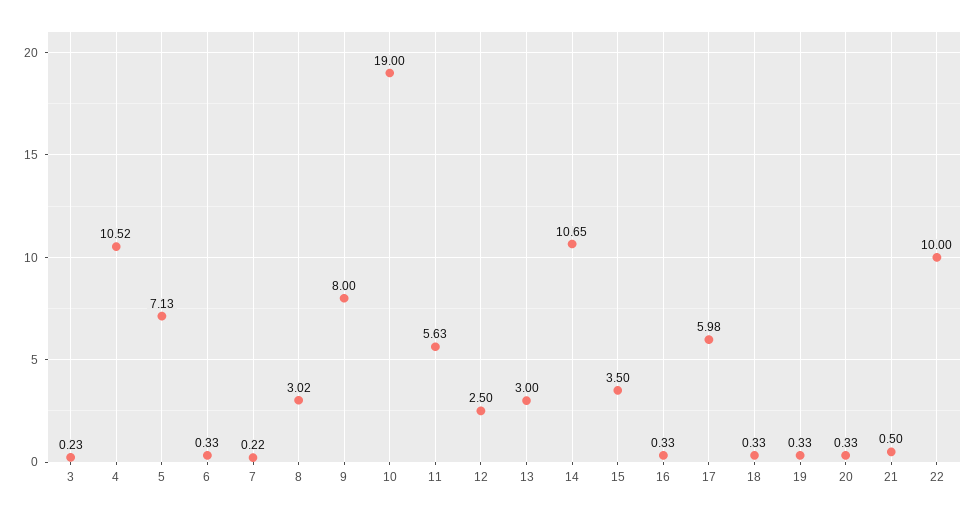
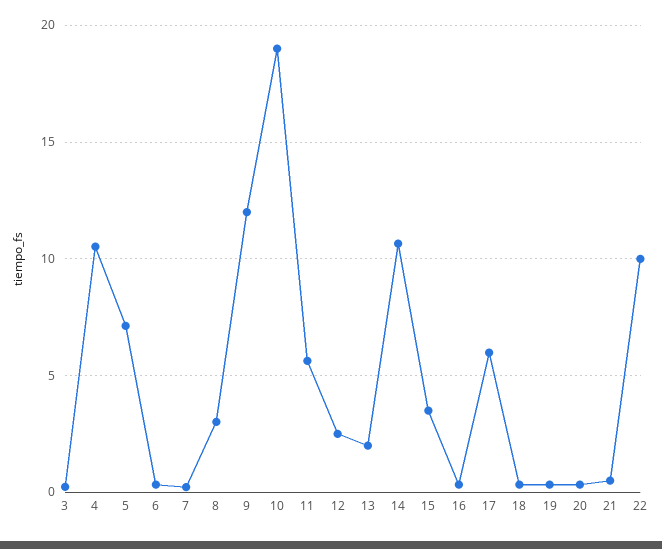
  {
    "3": 0.23,
    "4": 10.52,
    "5": 7.13,
    "6": 0.33,
    "7": 0.22,
    "8": 3.02,
-   "9": 8,
+   "9": 12,
    "10": 19,
    "11": 5.63,
    "12": 2.5,
-   "13": 3,
+   "13": 2,
    "14": 10.65,
    "15": 3.5,
    "16": 0.33,
    "17": 5.98,
    "18": 0.33,
    "19": 0.33,
    "20": 0.33,
    "21": 0.5,
    "22": 10
  }

